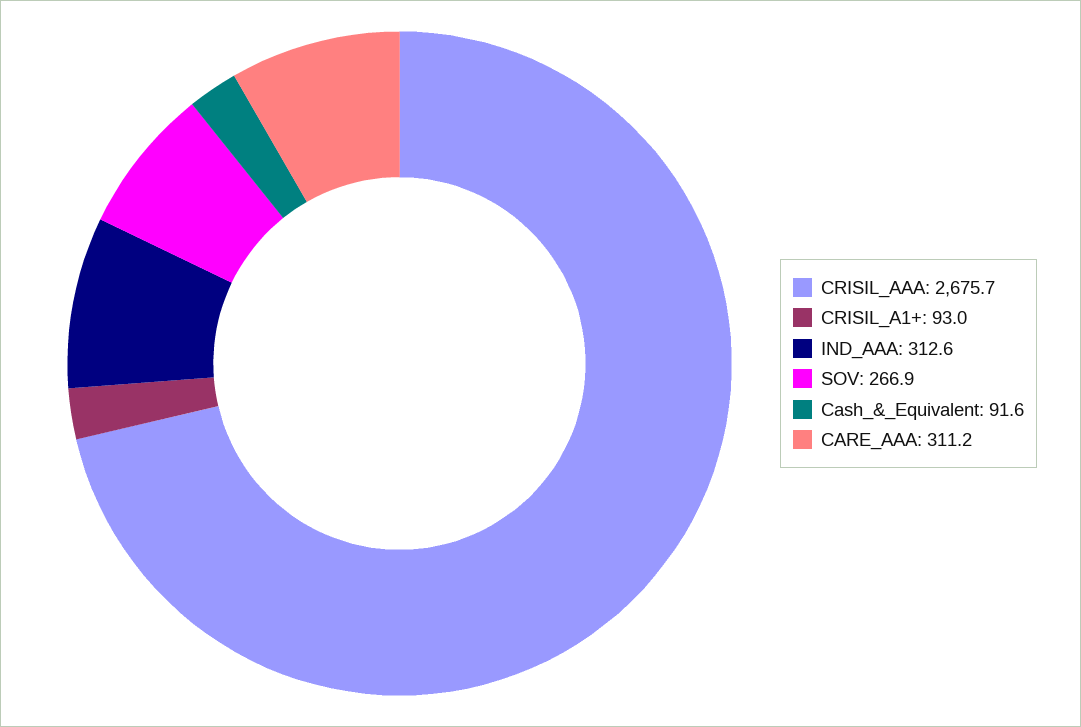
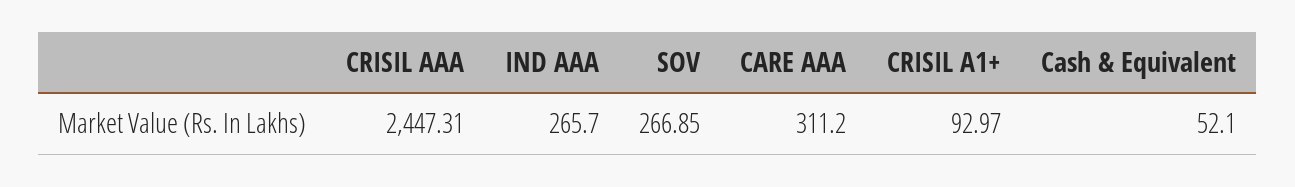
  {
-   "CRISIL_AAA": 2675.7,
+   "CRISIL_AAA": 2447.31,
    "CRISIL_A1+": 92.97,
-   "IND_AAA": 312.6,
+   "IND_AAA": 265.7,
    "SOV": 266.85,
-   "Cash_&_Equivalent": 91.6,
+   "Cash_&_Equivalent": 52.1,
    "CARE_AAA": 311.2
  }

